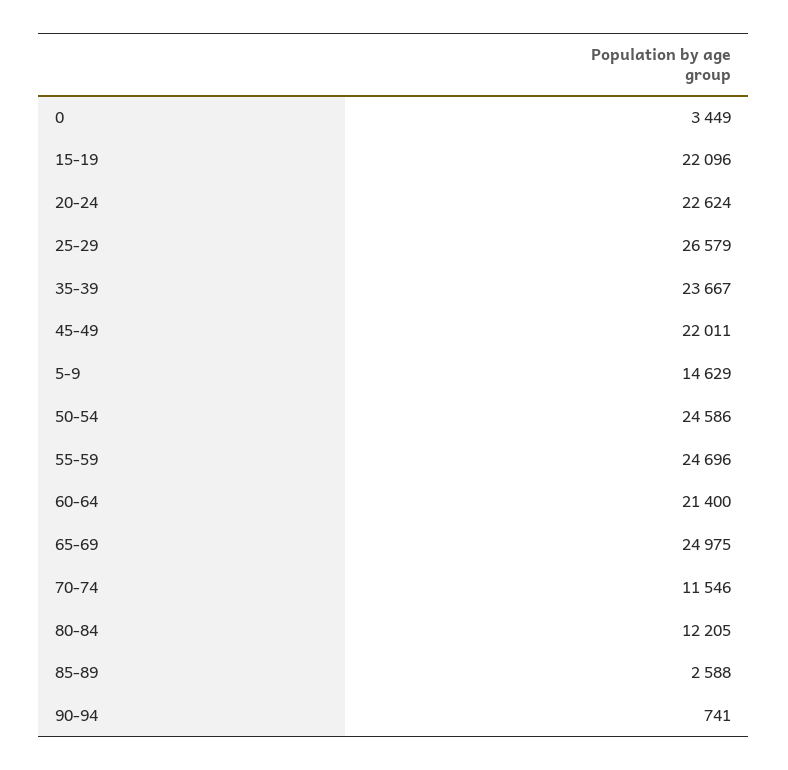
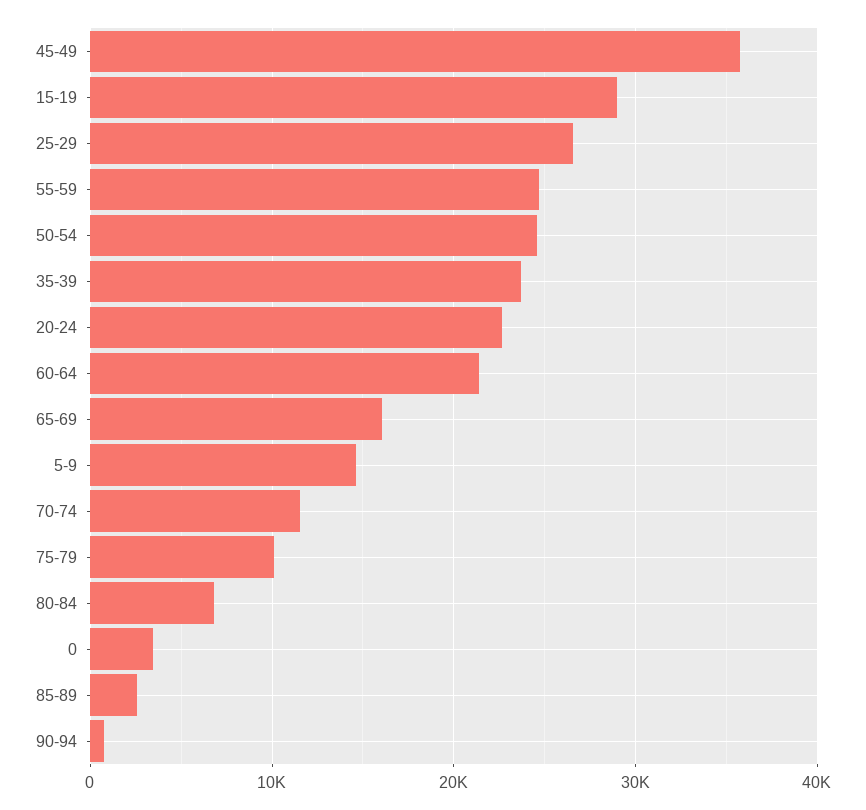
  {
    "0": 3449,
-   "15-19": 22096,
+   "15-19": 29000,
    "20-24": 22624,
    "25-29": 26579,
    "35-39": 23667,
-   "45-49": 22011,
+   "45-49": 36000,
    "5-9": 14629,
    "50-54": 24586,
    "55-59": 24696,
    "60-64": 21400,
-   "65-69": 24975,
+   "65-69": 16000,
    "70-74": 11546,
-   "80-84": 12205,
+   "80-84": 7000,
    "85-89": 2588,
-   "90-94": 741
+   "90-94": 741,
+   "75-79": 10000
  }

